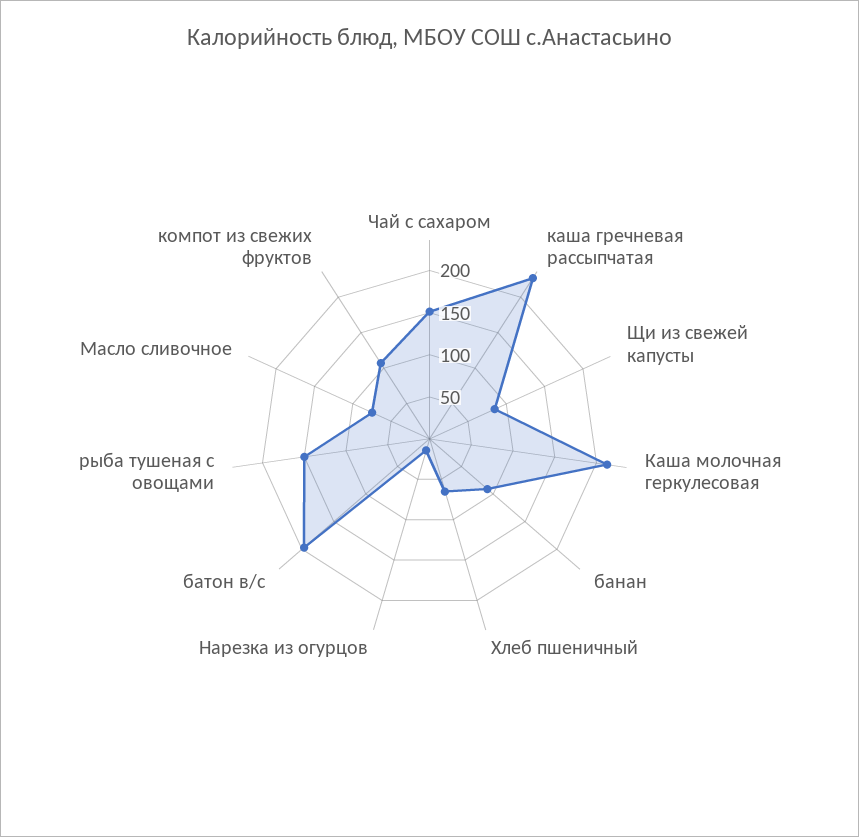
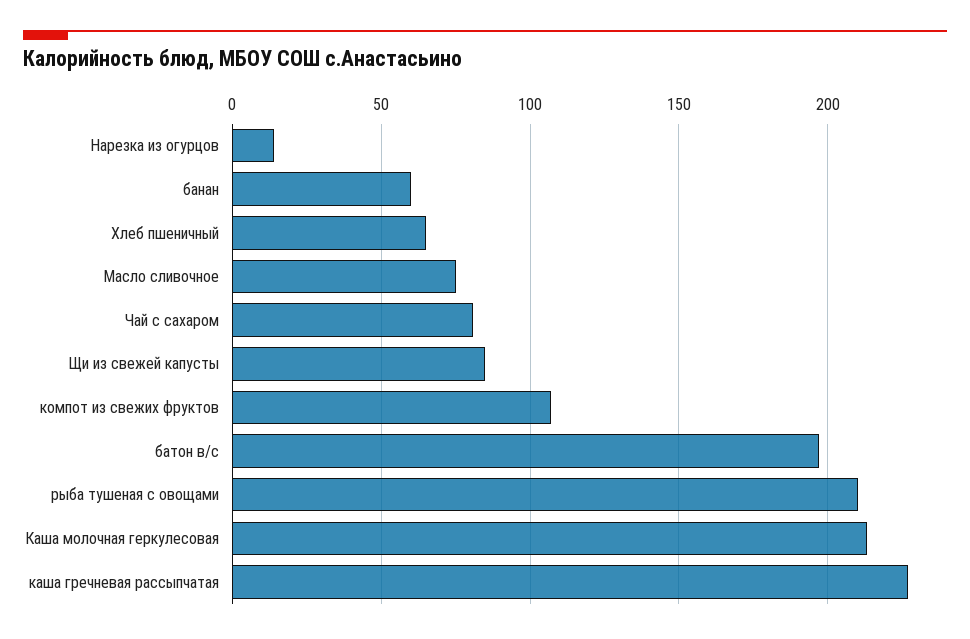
  {
-   "Чай с сахаром": 150,
+   "Чай с сахаром": 80,
    "каша гречневая рассыпчатая": 225,
    "Щи из свежей капусты": 85,
    "Каша молочная геркулесовая": 215,
-   "банан": 90,
+   "банан": 60,
    "Хлеб пшеничный": 65,
    "Нарезка из огурцов": 15,
    "батон в/с": 195,
-   "рыба тушеная с овощами": 150,
+   "рыба тушеная с овощами": 210,
    "Масло сливочное": 75,
    "компот из свежих фруктов": 105
  }

